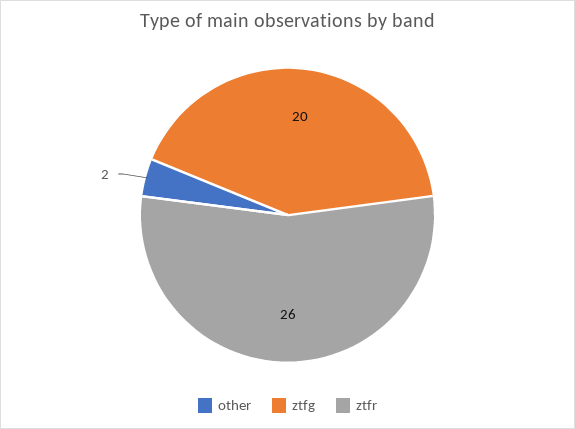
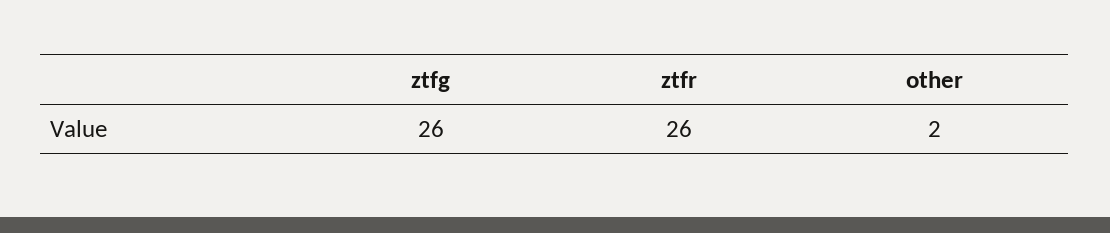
  {
    "other": 2,
-   "ztfg": 20,
+   "ztfg": 26,
    "ztfr": 26
  }

